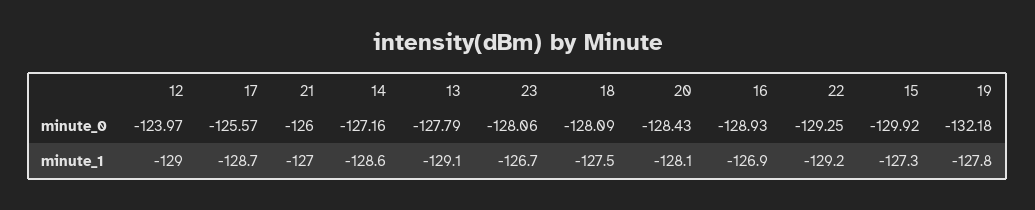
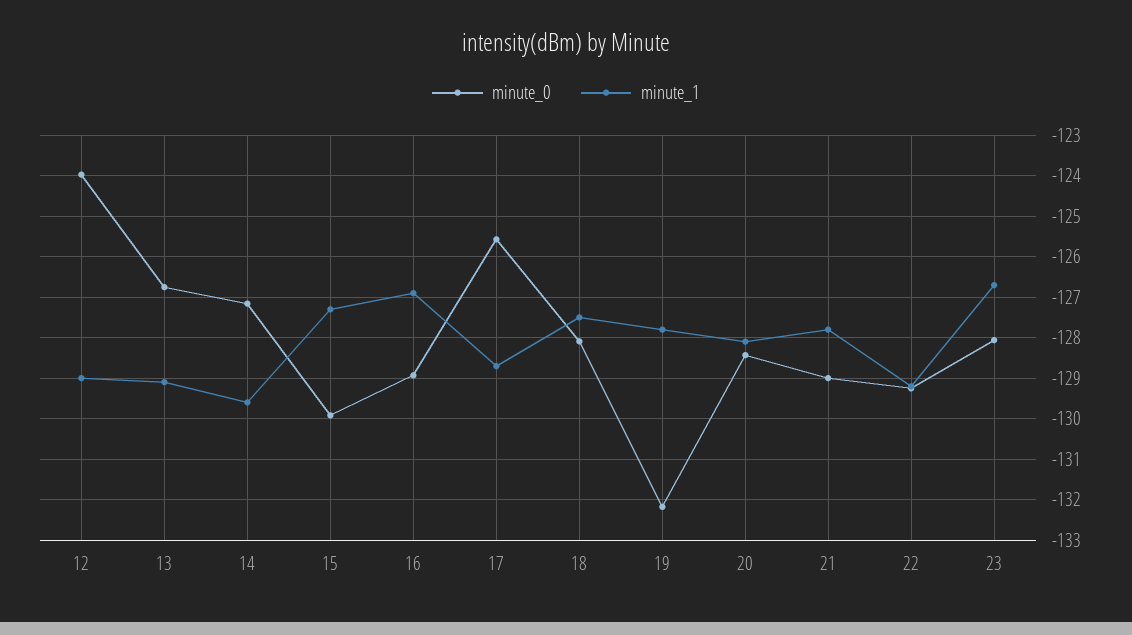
  {
    "minute_0": {
      "12": -123.97,
      "17": -125.57,
-     "21": -126,
+     "21": -129,
      "14": -127.16,
-     "13": -127.79,
+     "13": -126.8,
      "23": -128.06,
      "18": -128.09,
      "20": -128.43,
      "16": -128.93,
      "22": -129.25,
      "15": -129.92,
      "19": -132.18
    },
    "minute_1": {
      "12": -129,
      "17": -128.7,
-     "21": -127,
+     "21": -127.8,
-     "14": -128.6,
+     "14": -129.6,
      "13": -129.1,
      "23": -126.7,
      "18": -127.5,
      "20": -128.1,
      "16": -126.9,
      "22": -129.2,
      "15": -127.3,
      "19": -127.8
    }
  }

